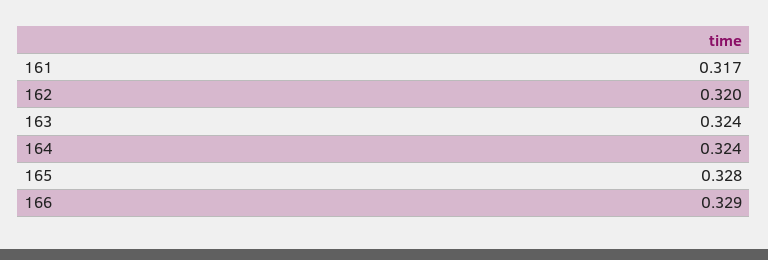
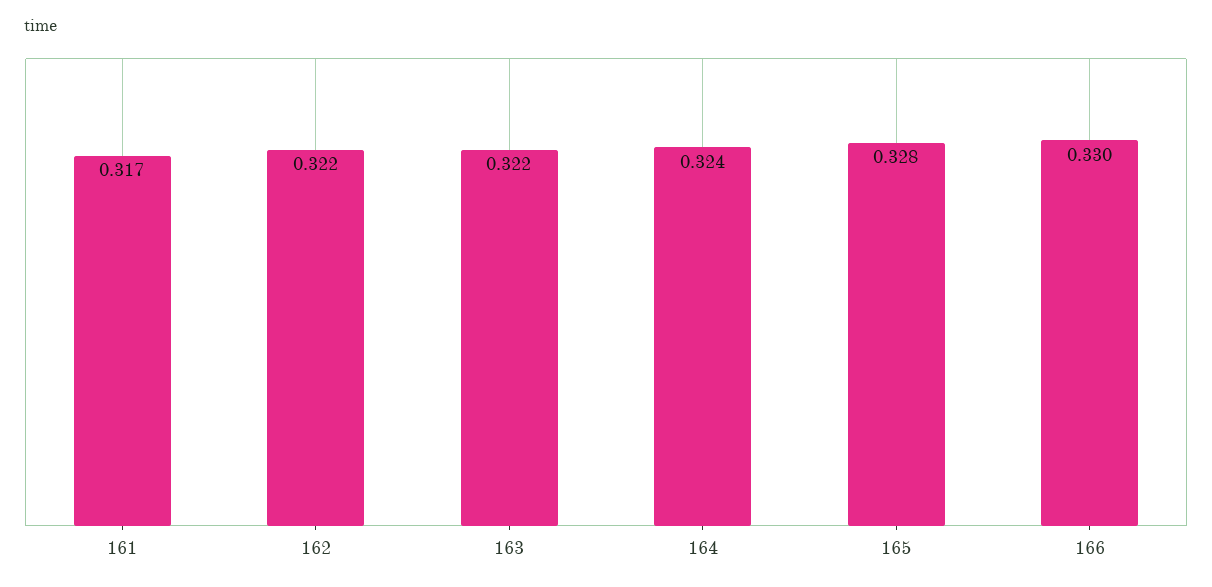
  {
    "161": 0.317,
-   "162": 0.32,
+   "162": 0.322,
-   "163": 0.324,
+   "163": 0.322,
    "164": 0.324,
    "165": 0.328,
-   "166": 0.329
+   "166": 0.33
  }

